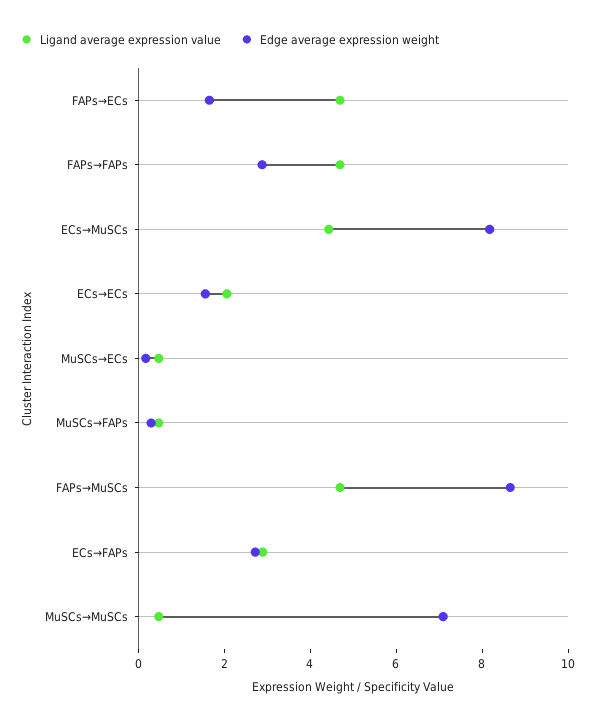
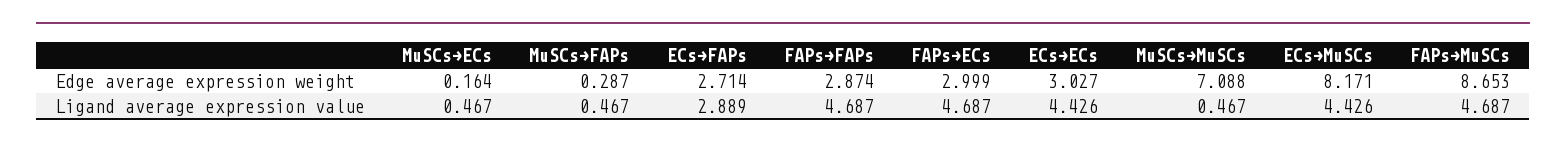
  {
    "Ligand average expression value": {
      "FAPs→ECs": 4.687,
      "FAPs→FAPs": 4.687,
      "ECs→MuSCs": 4.426,
-     "ECs→ECs": 2,
+     "ECs→ECs": 4.426,
      "MuSCs→ECs": 0.467,
      "MuSCs→FAPs": 0.467,
      "FAPs→MuSCs": 4.687,
      "ECs→FAPs": 2.889,
      "MuSCs→MuSCs": 0.467
    },
    "Edge average expression weight": {
-     "FAPs→ECs": 1.5,
+     "FAPs→ECs": 2.999,
      "FAPs→FAPs": 2.874,
      "ECs→MuSCs": 8.171,
-     "ECs→ECs": 1.5,
+     "ECs→ECs": 3.027,
      "MuSCs→ECs": 0.164,
      "MuSCs→FAPs": 0.287,
      "FAPs→MuSCs": 8.653,
      "ECs→FAPs": 2.714,
      "MuSCs→MuSCs": 7.088
    }
  }

